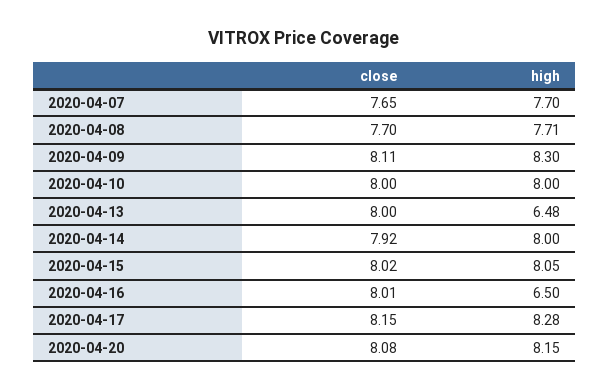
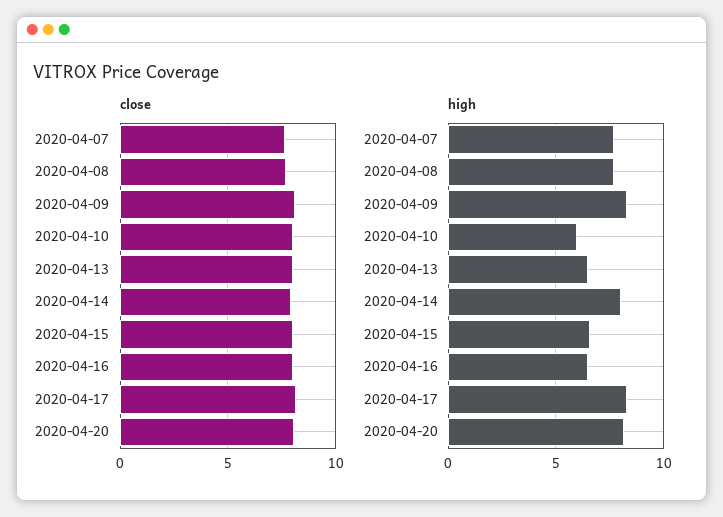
  {
    "close": {
      "2020-04-07": 7.65,
      "2020-04-08": 7.7,
      "2020-04-09": 8.11,
      "2020-04-10": 8,
      "2020-04-13": 8,
      "2020-04-14": 7.92,
      "2020-04-15": 8.02,
      "2020-04-16": 8.01,
      "2020-04-17": 8.15,
      "2020-04-20": 8.08
    },
    "high": {
      "2020-04-07": 7.7,
      "2020-04-08": 7.71,
      "2020-04-09": 8.3,
-     "2020-04-10": 8,
+     "2020-04-10": 6,
      "2020-04-13": 6.48,
      "2020-04-14": 8,
-     "2020-04-15": 8.05,
+     "2020-04-15": 6.5,
      "2020-04-16": 6.5,
      "2020-04-17": 8.28,
      "2020-04-20": 8.15
    }
  }

